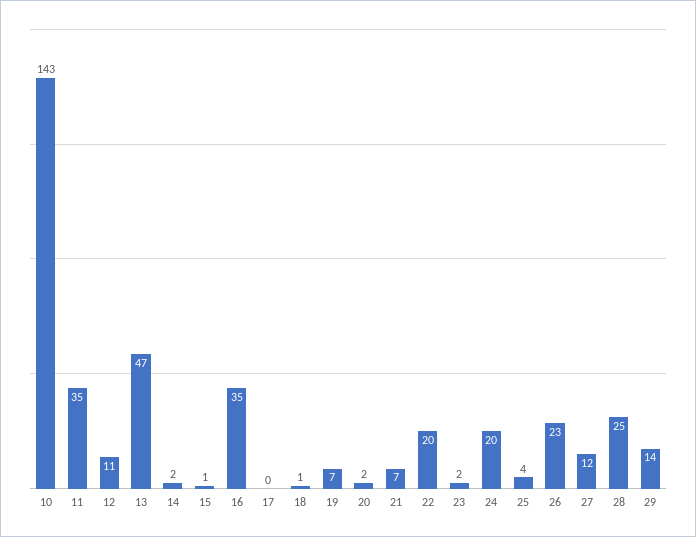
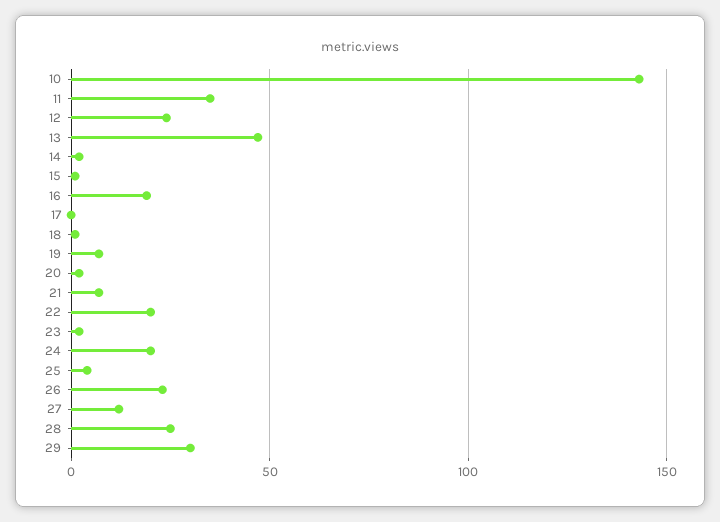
  {
    "10": 143,
    "11": 35,
-   "12": 11,
+   "12": 25,
    "13": 47,
    "14": 2,
    "15": 1,
-   "16": 35,
+   "16": 20,
    "17": 0,
    "18": 1,
    "19": 7,
    "20": 2,
    "21": 7,
    "22": 20,
    "23": 2,
    "24": 20,
    "25": 4,
    "26": 23,
    "27": 12,
    "28": 25,
-   "29": 14
+   "29": 30
  }

